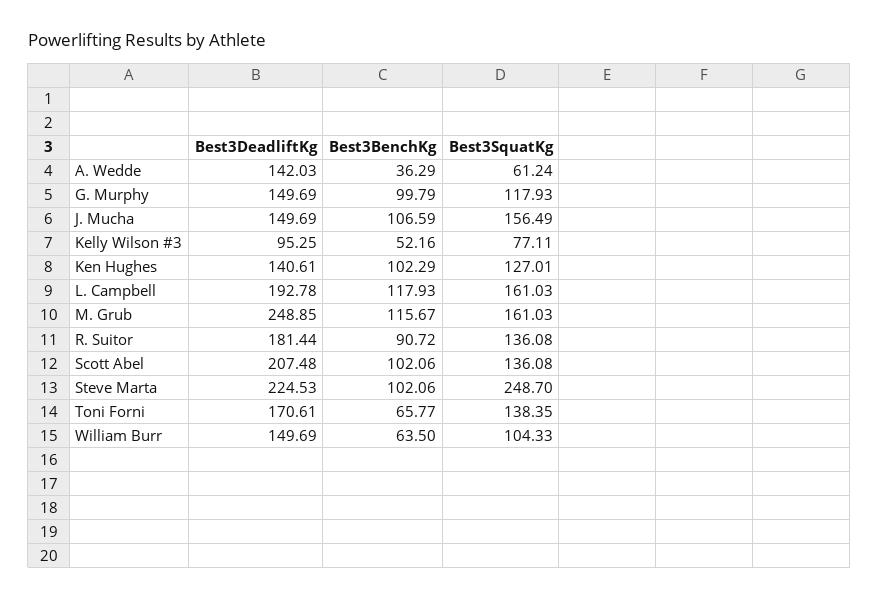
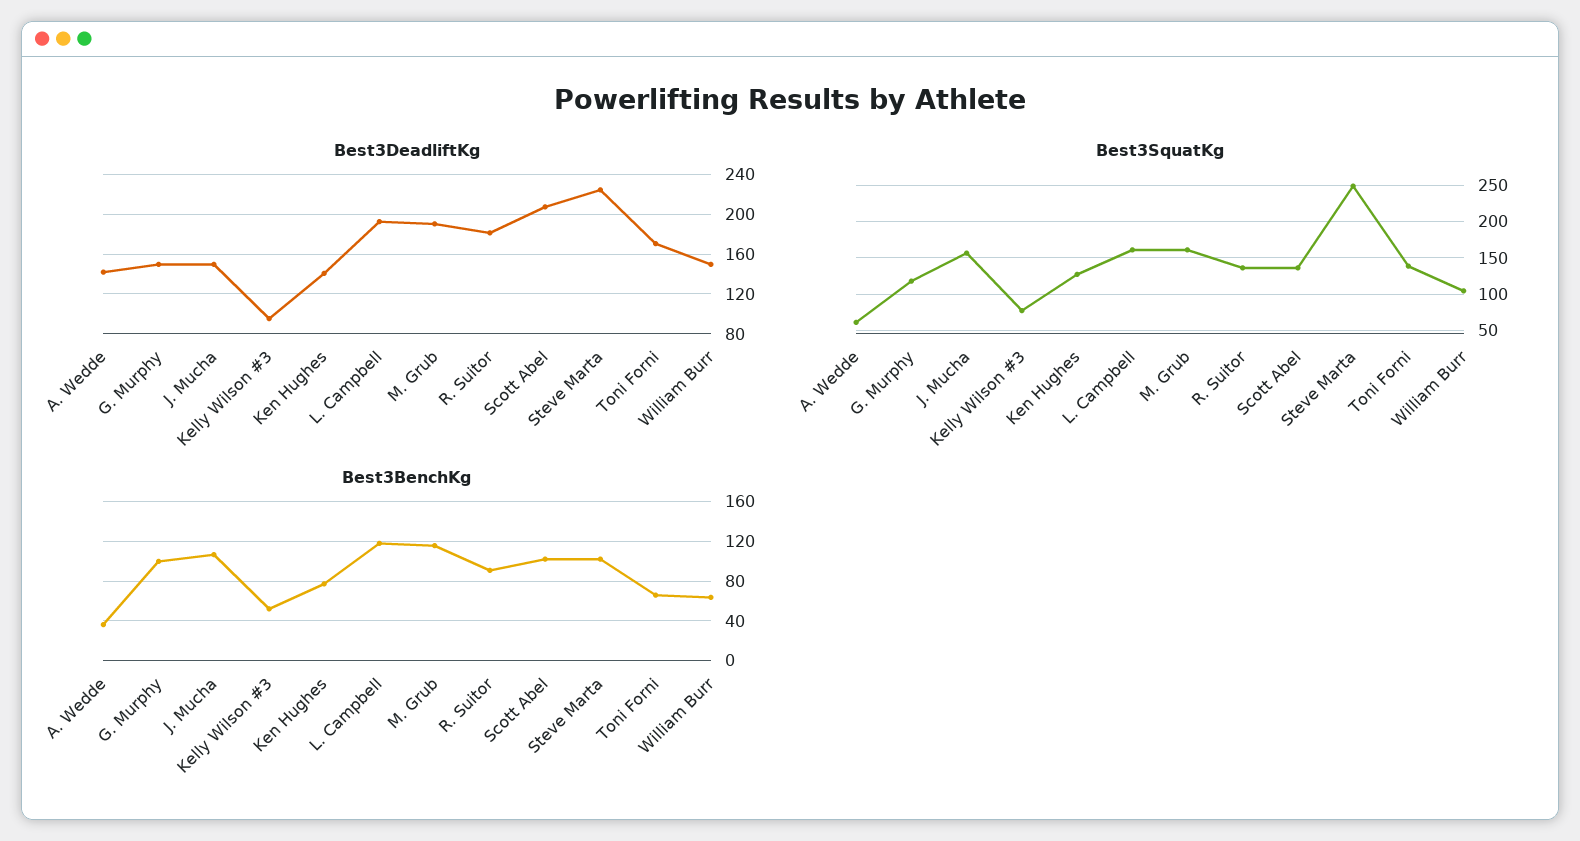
  {
    "Best3DeadliftKg": {
      "A. Wedde": 142.03,
      "G. Murphy": 149.69,
      "J. Mucha": 149.69,
      "Kelly Wilson #3": 95.25,
      "Ken Hughes": 140.61,
      "L. Campbell": 192.78,
-     "M. Grub": 248.85,
+     "M. Grub": 190,
      "R. Suitor": 181.44,
      "Scott Abel": 207.48,
      "Steve Marta": 224.53,
      "Toni Forni": 170.61,
      "William Burr": 149.69
    },
    "Best3BenchKg": {
      "A. Wedde": 36.29,
      "G. Murphy": 99.79,
      "J. Mucha": 106.59,
      "Kelly Wilson #3": 52.16,
-     "Ken Hughes": 102.29,
+     "Ken Hughes": 80,
      "L. Campbell": 117.93,
      "M. Grub": 115.67,
      "R. Suitor": 90.72,
      "Scott Abel": 102.06,
      "Steve Marta": 102.06,
      "Toni Forni": 65.77,
      "William Burr": 63.5
    },
    "Best3SquatKg": {
      "A. Wedde": 61.24,
      "G. Murphy": 117.93,
      "J. Mucha": 156.49,
      "Kelly Wilson #3": 77.11,
      "Ken Hughes": 127.01,
      "L. Campbell": 161.03,
      "M. Grub": 161.03,
      "R. Suitor": 136.08,
      "Scott Abel": 136.08,
      "Steve Marta": 248.7,
      "Toni Forni": 138.35,
      "William Burr": 104.33
    }
  }

